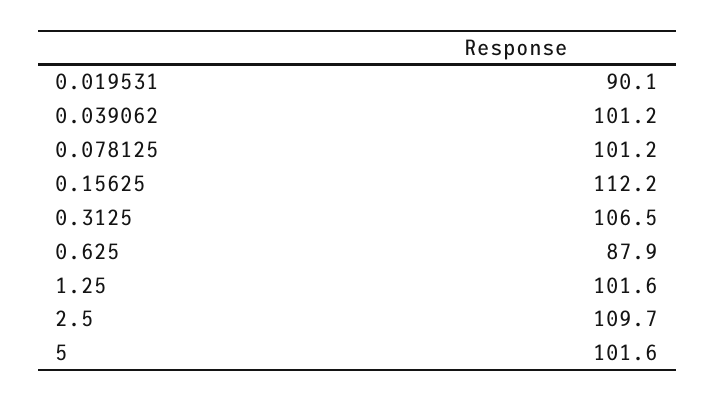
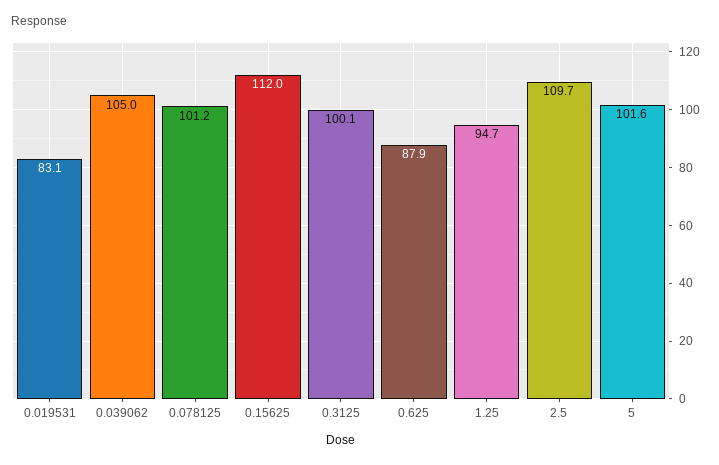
  {
-   "0.019531": 90.1,
+   "0.019531": 83.1,
-   "0.039062": 101.2,
+   "0.039062": 105,
    "0.078125": 101.2,
-   "0.15625": 112.2,
+   "0.15625": 112,
-   "0.3125": 106.5,
+   "0.3125": 100.1,
    "0.625": 87.9,
-   "1.25": 101.6,
+   "1.25": 94.7,
    "2.5": 109.7,
    "5": 101.6
  }

